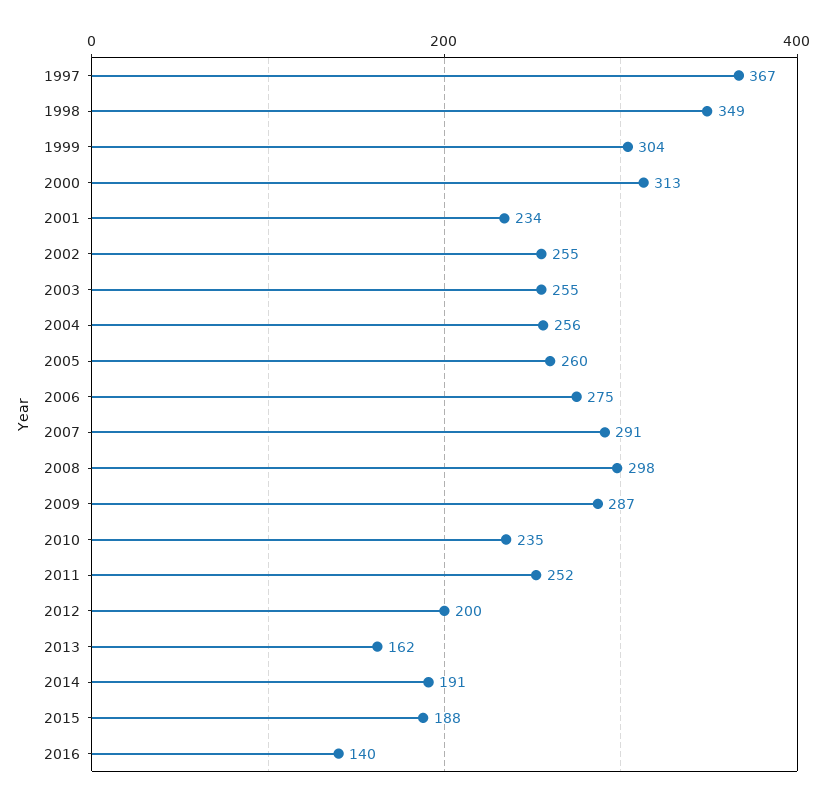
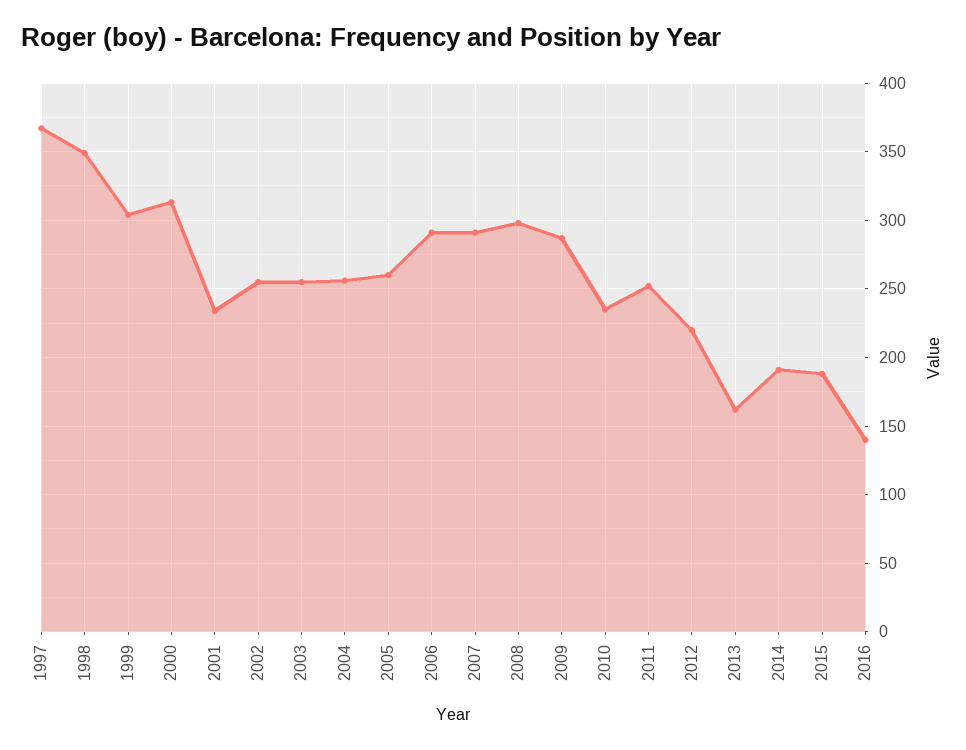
  {
    "1997": 367,
    "1998": 349,
    "1999": 304,
    "2000": 313,
    "2001": 234,
    "2002": 255,
    "2003": 255,
    "2004": 256,
    "2005": 260,
-   "2006": 275,
+   "2006": 290,
    "2007": 291,
    "2008": 298,
    "2009": 287,
    "2010": 235,
    "2011": 252,
-   "2012": 200,
+   "2012": 220,
    "2013": 162,
    "2014": 191,
    "2015": 188,
    "2016": 140
  }

